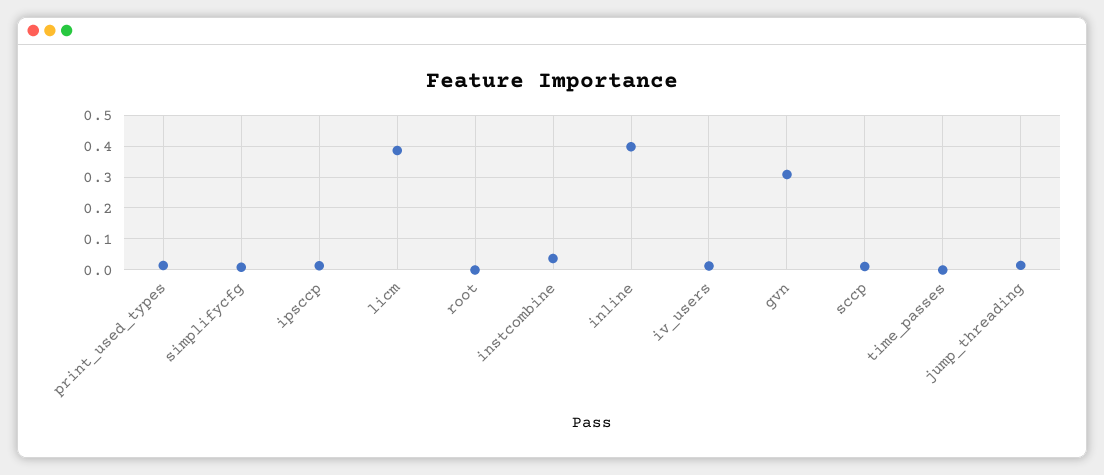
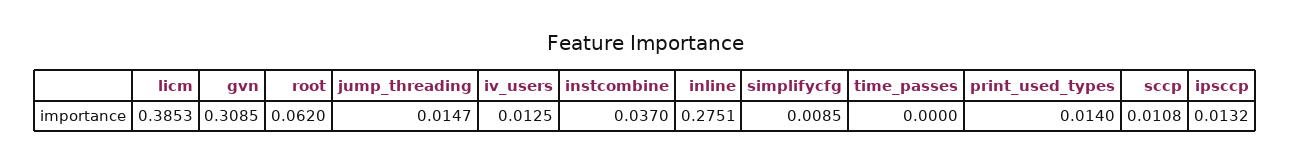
  {
    "print_used_types": 0.014,
    "simplifycfg": 0.0085,
    "ipsccp": 0.0132,
    "licm": 0.3853,
-   "root": 0,
+   "root": 0.062,
    "instcombine": 0.037,
-   "inline": 0.4,
+   "inline": 0.2751,
    "iv_users": 0.0125,
    "gvn": 0.3085,
    "sccp": 0.0108,
    "time_passes": 0,
    "jump_threading": 0.0147
  }

